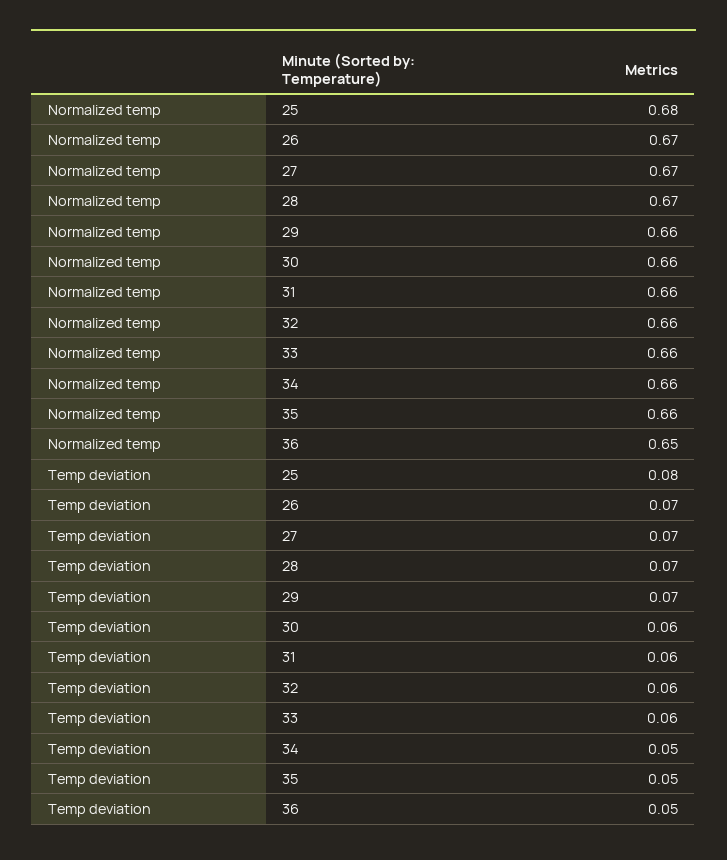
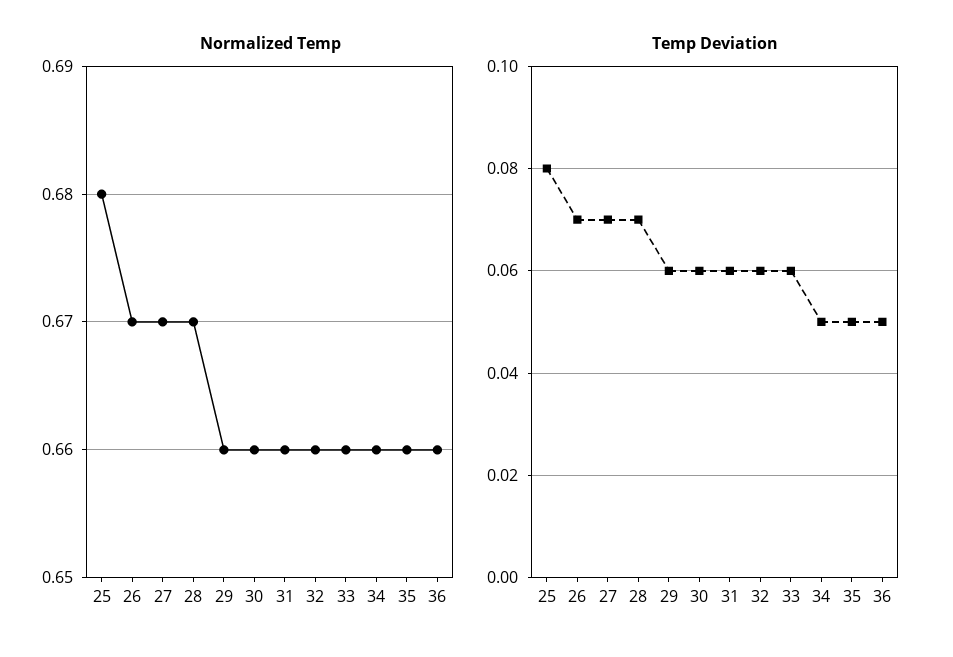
  {
    "Normalized temp": {
      "25": 0.68,
      "26": 0.67,
      "27": 0.67,
      "28": 0.67,
      "29": 0.66,
      "30": 0.66,
      "31": 0.66,
      "32": 0.66,
      "33": 0.66,
      "34": 0.66,
      "35": 0.66,
-     "36": 0.65
+     "36": 0.66
    },
    "Temp deviation": {
      "25": 0.08,
      "26": 0.07,
      "27": 0.07,
      "28": 0.07,
-     "29": 0.07,
+     "29": 0.06,
      "30": 0.06,
      "31": 0.06,
      "32": 0.06,
      "33": 0.06,
      "34": 0.05,
      "35": 0.05,
      "36": 0.05
    }
  }

